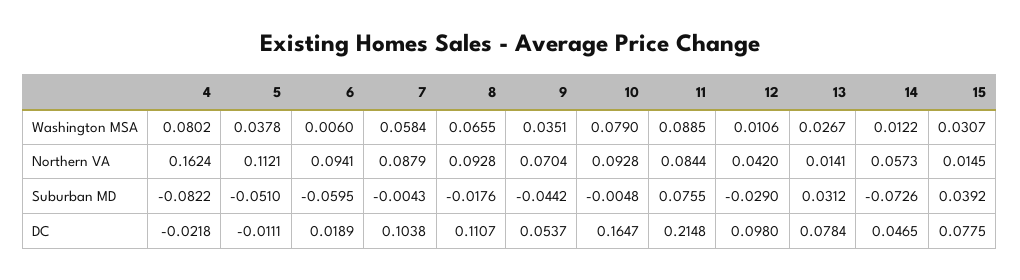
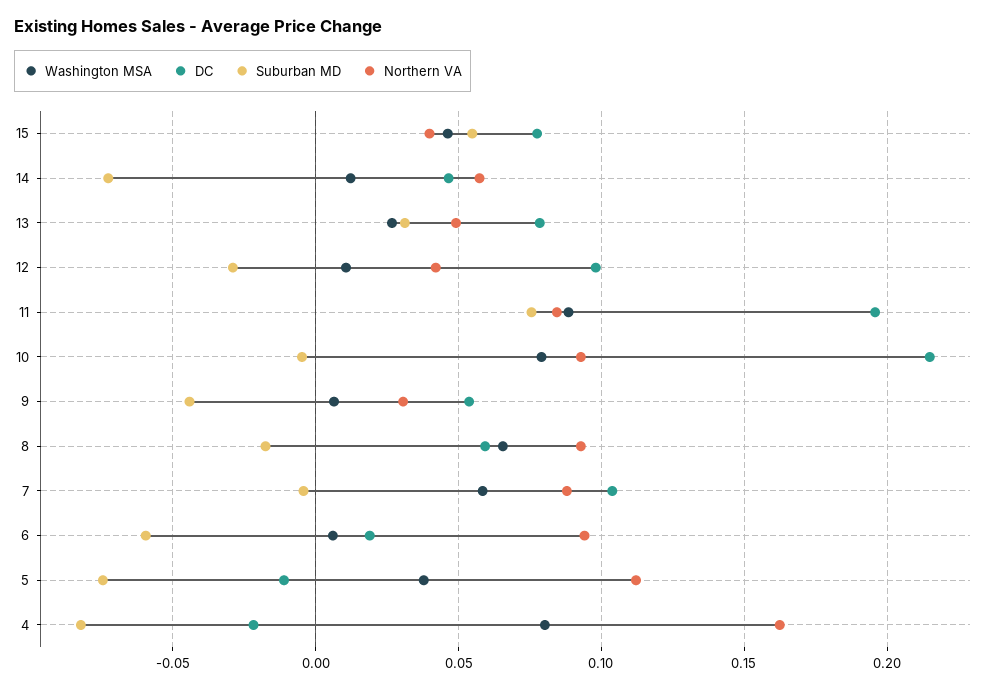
  {
    "Washington MSA": {
      "4": 0.0802,
      "5": 0.0378,
      "6": 0.006,
      "7": 0.0584,
      "8": 0.0655,
-     "9": 0.0351,
+     "9": 0.005,
      "10": 0.079,
      "11": 0.0885,
      "12": 0.0106,
      "13": 0.0267,
      "14": 0.0122,
-     "15": 0.0307
+     "15": 0.045
    },
    "Northern VA": {
      "4": 0.1624,
      "5": 0.1121,
      "6": 0.0941,
      "7": 0.0879,
      "8": 0.0928,
-     "9": 0.0704,
+     "9": 0.03,
      "10": 0.0928,
      "11": 0.0844,
      "12": 0.042,
-     "13": 0.0141,
+     "13": 0.05,
      "14": 0.0573,
-     "15": 0.0145
+     "15": 0.04
    },
    "Suburban MD": {
      "4": -0.0822,
-     "5": -0.051,
+     "5": -0.075,
      "6": -0.0595,
      "7": -0.0043,
      "8": -0.0176,
      "9": -0.0442,
      "10": -0.0048,
      "11": 0.0755,
      "12": -0.029,
      "13": 0.0312,
      "14": -0.0726,
-     "15": 0.0392
+     "15": 0.055
    },
    "DC": {
      "4": -0.0218,
      "5": -0.0111,
      "6": 0.0189,
      "7": 0.1038,
-     "8": 0.1107,
+     "8": 0.06,
      "9": 0.0537,
-     "10": 0.1647,
+     "10": 0.215,
-     "11": 0.2148,
+     "11": 0.195,
      "12": 0.098,
      "13": 0.0784,
      "14": 0.0465,
      "15": 0.0775
    }
  }

